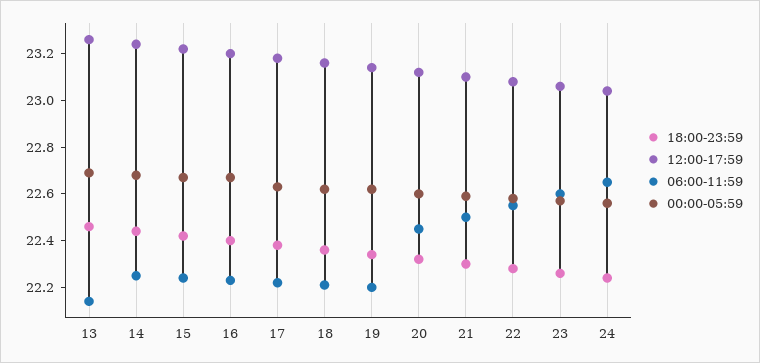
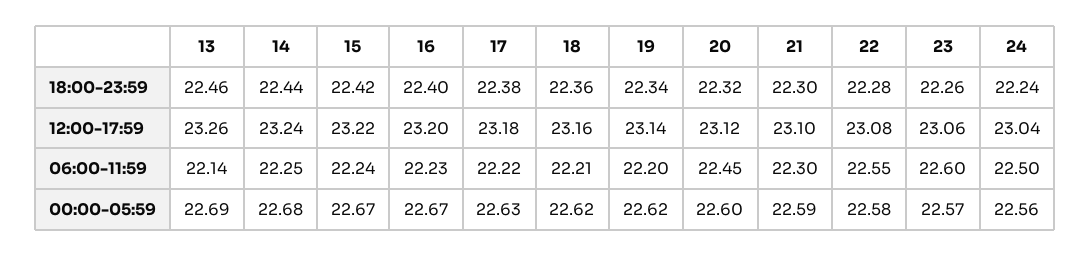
  {
    "18:00-23:59": {
      "13": 22.46,
      "14": 22.44,
      "15": 22.42,
      "16": 22.4,
      "17": 22.38,
      "18": 22.36,
      "19": 22.34,
      "20": 22.32,
      "21": 22.3,
      "22": 22.28,
      "23": 22.26,
      "24": 22.24
    },
    "12:00-17:59": {
      "13": 23.26,
      "14": 23.24,
      "15": 23.22,
      "16": 23.2,
      "17": 23.18,
      "18": 23.16,
      "19": 23.14,
      "20": 23.12,
      "21": 23.1,
      "22": 23.08,
      "23": 23.06,
      "24": 23.04
    },
    "06:00-11:59": {
      "13": 22.14,
      "14": 22.25,
      "15": 22.24,
      "16": 22.23,
      "17": 22.22,
      "18": 22.21,
      "19": 22.2,
      "20": 22.45,
-     "21": 22.5,
+     "21": 22.3,
      "22": 22.55,
      "23": 22.6,
-     "24": 22.65
+     "24": 22.5
    },
    "00:00-05:59": {
      "13": 22.69,
      "14": 22.68,
      "15": 22.67,
      "16": 22.67,
      "17": 22.63,
      "18": 22.62,
      "19": 22.62,
      "20": 22.6,
      "21": 22.59,
      "22": 22.58,
      "23": 22.57,
      "24": 22.56
    }
  }

